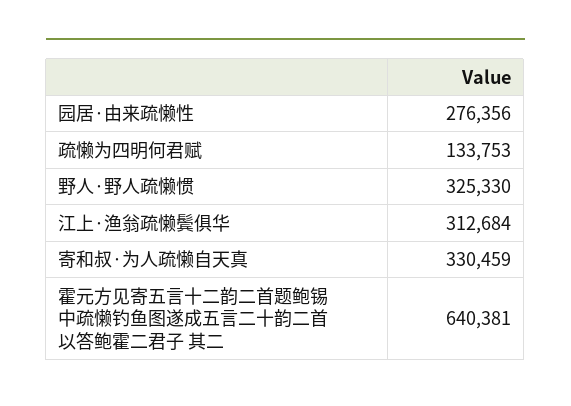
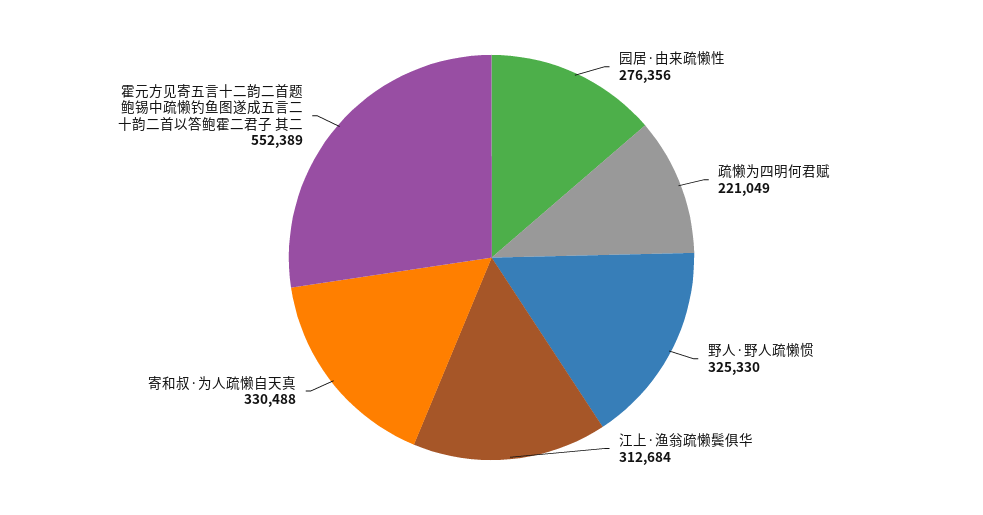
  {
    "园居·由来疏懒性": 276356,
-   "疏懒为四明何君赋": 133753,
+   "疏懒为四明何君赋": 221049,
    "野人·野人疏懒惯": 325330,
    "江上·渔翁疏懒鬓俱华": 312684,
-   "寄和叔·为人疏懒自天真": 330459,
+   "寄和叔·为人疏懒自天真": 330488,
-   "霍元方见寄五言十二韵二首题鲍锡中疏懒钓鱼图遂成五言二十韵二首以答鲍霍二君子 其二": 640381
+   "霍元方见寄五言十二韵二首题鲍锡中疏懒钓鱼图遂成五言二十韵二首以答鲍霍二君子 其二": 552389
  }

